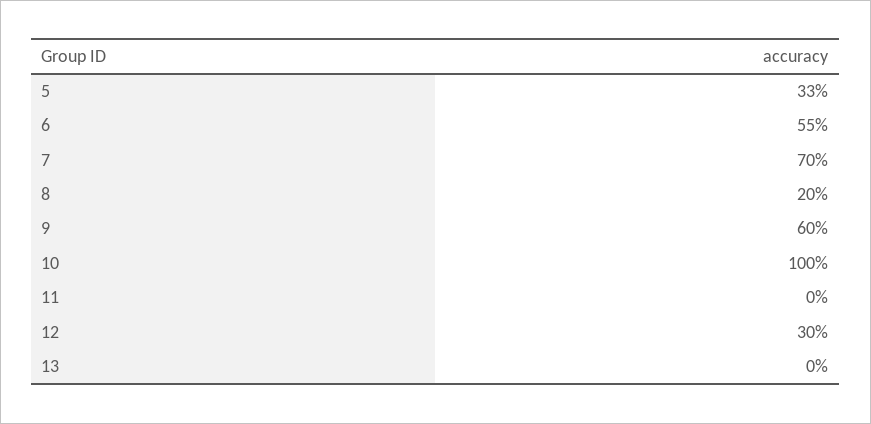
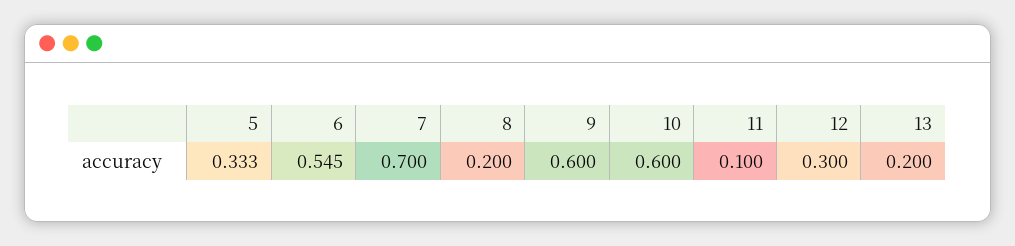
  {
    "5": 0.333,
    "6": 0.545,
    "7": 0.7,
    "8": 0.2,
    "9": 0.6,
-   "10": 1,
+   "10": 0.6,
-   "11": 0,
+   "11": 0.1,
    "12": 0.3,
-   "13": 0
+   "13": 0.2
  }

